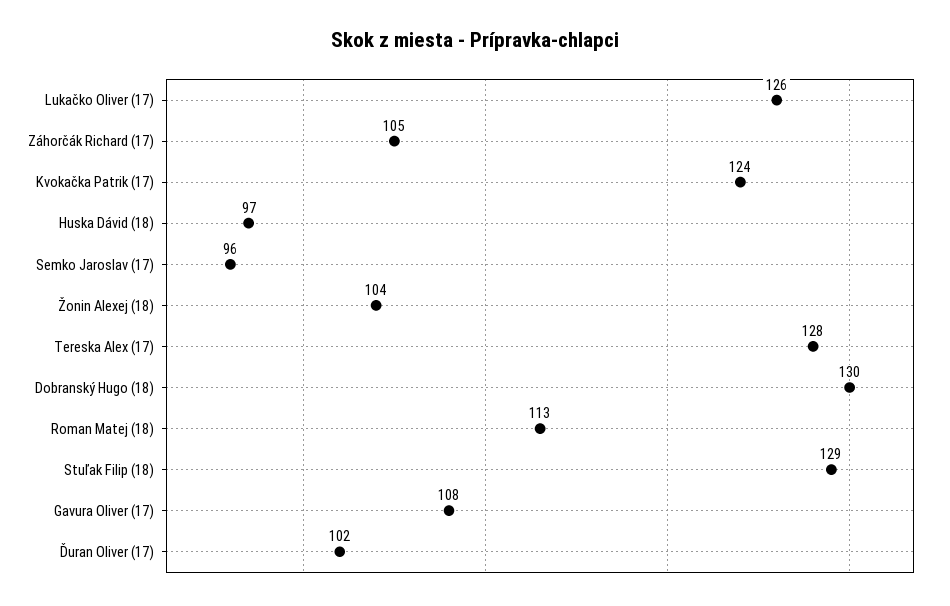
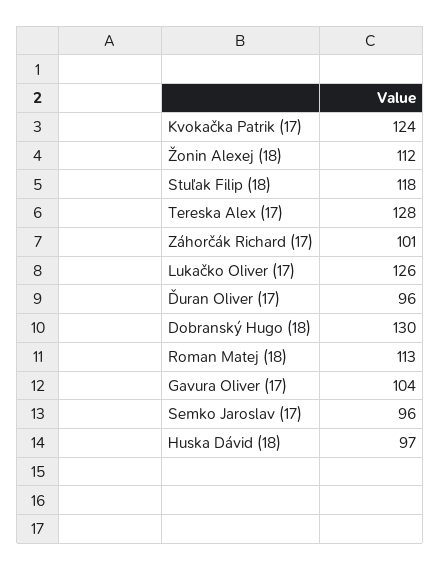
  {
    "Lukačko Oliver (17)": 126,
-   "Záhorčák Richard (17)": 105,
+   "Záhorčák Richard (17)": 101,
    "Kvokačka Patrik (17)": 124,
    "Huska Dávid (18)": 97,
    "Semko Jaroslav (17)": 96,
-   "Žonin Alexej (18)": 104,
+   "Žonin Alexej (18)": 112,
    "Tereska Alex (17)": 128,
    "Dobranský Hugo (18)": 130,
    "Roman Matej (18)": 113,
-   "Stuľak Filip (18)": 129,
+   "Stuľak Filip (18)": 118,
-   "Gavura Oliver (17)": 108,
+   "Gavura Oliver (17)": 104,
-   "Ďuran Oliver (17)": 102
+   "Ďuran Oliver (17)": 96
  }

